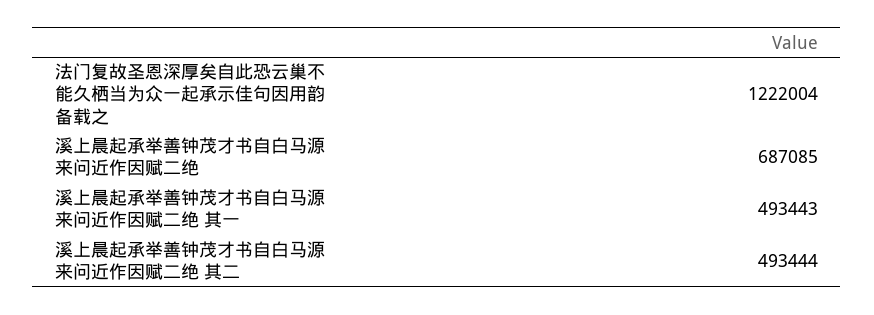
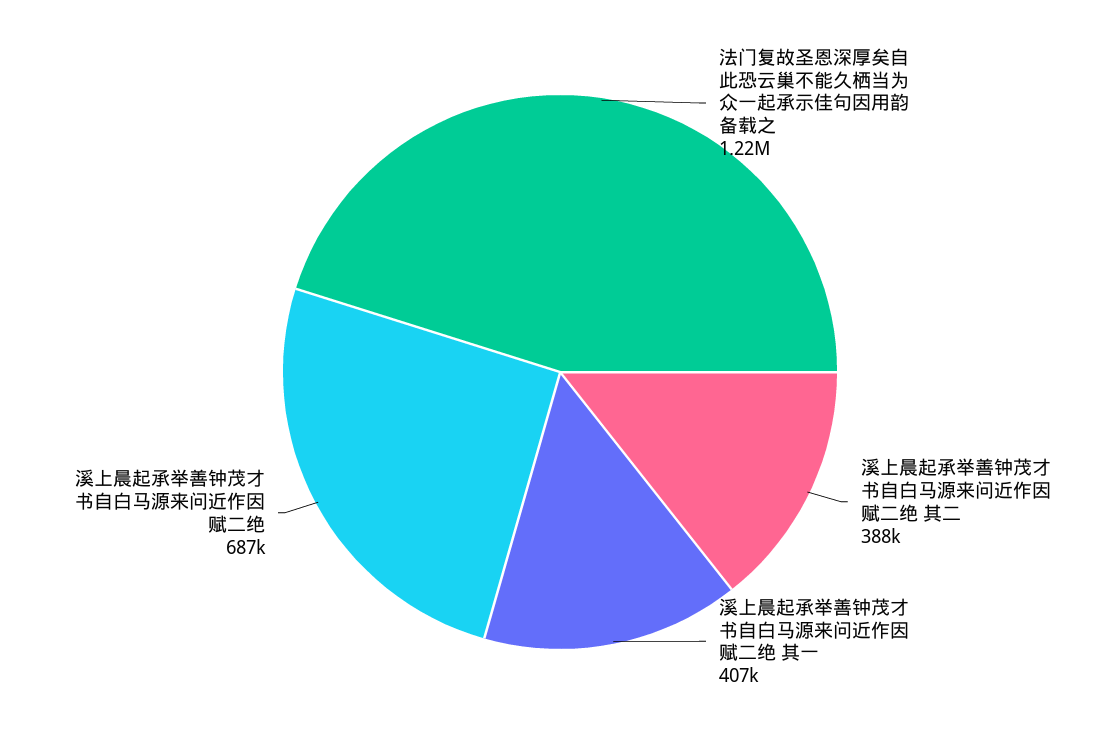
  {
    "法门复故圣恩深厚矣自此恐云巢不能久栖当为众一起承示佳句因用韵备载之": 1222004,
    "溪上晨起承举善钟茂才书自白马源来问近作因赋二绝": 687085,
-   "溪上晨起承举善钟茂才书自白马源来问近作因赋二绝 其一": 493443,
+   "溪上晨起承举善钟茂才书自白马源来问近作因赋二绝 其一": 407000,
-   "溪上晨起承举善钟茂才书自白马源来问近作因赋二绝 其二": 493444
+   "溪上晨起承举善钟茂才书自白马源来问近作因赋二绝 其二": 388000
  }

